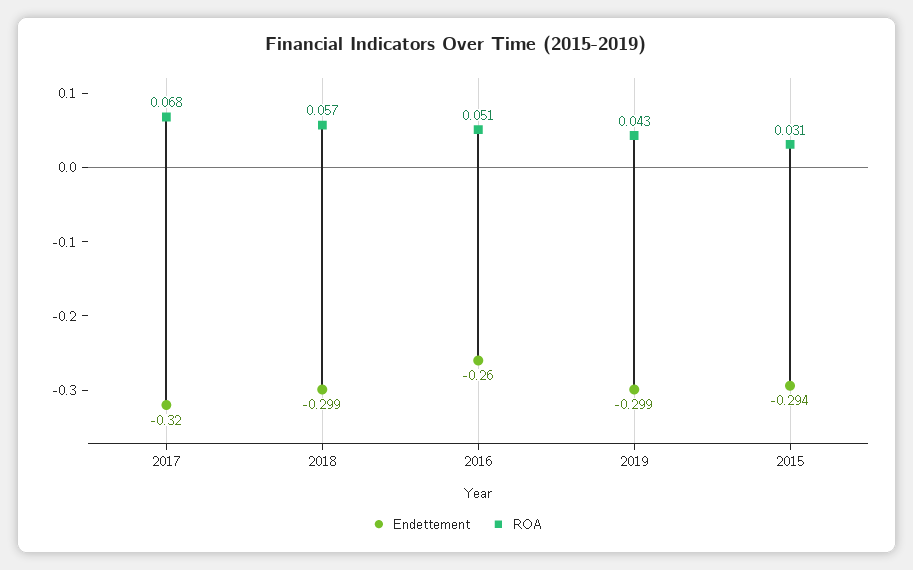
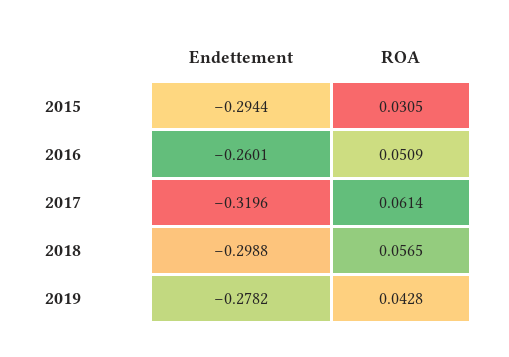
  {
    "Endettement": {
      "2017": -0.3196,
      "2018": -0.2988,
      "2016": -0.2601,
-     "2019": -0.299,
+     "2019": -0.2782,
      "2015": -0.2944
    },
    "ROA": {
-     "2017": 0.068,
+     "2017": 0.0614,
      "2018": 0.0565,
      "2016": 0.0509,
      "2019": 0.0428,
      "2015": 0.0305
    }
  }

